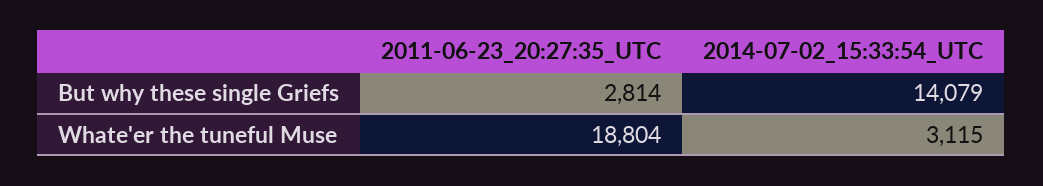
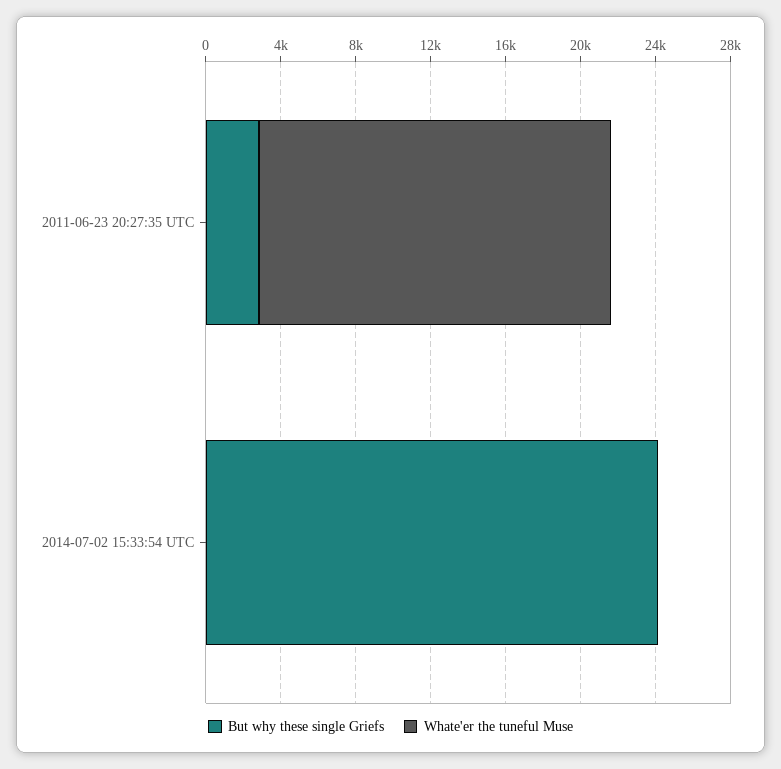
  {
    "But why these single Griefs": {
      "2011-06-23_20:27:35_UTC": 2814,
-     "2014-07-02_15:33:54_UTC": 14079
+     "2014-07-02_15:33:54_UTC": 24000
    },
    "Whate'er the tuneful Muse": {
      "2011-06-23_20:27:35_UTC": 18804,
-     "2014-07-02_15:33:54_UTC": 3115
+     "2014-07-02_15:33:54_UTC": 0
    }
  }

